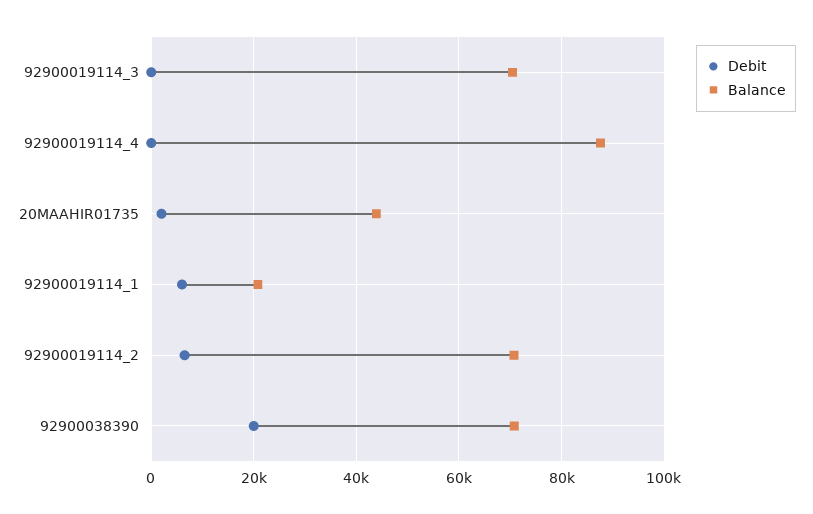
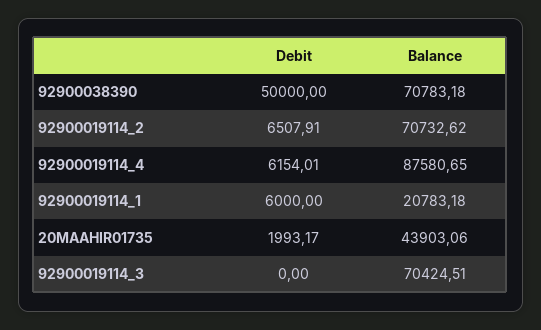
  {
    "Debit": {
      "92900019114_3": 0,
-     "92900019114_4": 0,
+     "92900019114_4": 6154.01,
      "20MAAHIR01735": 1993.17,
      "92900019114_1": 6000,
      "92900019114_2": 6507.91,
-     "92900038390": 20000
+     "92900038390": 50000
    },
    "Balance": {
      "92900019114_3": 70424.51,
      "92900019114_4": 87580.65,
      "20MAAHIR01735": 43903.06,
      "92900019114_1": 20783.18,
      "92900019114_2": 70732.62,
      "92900038390": 70783.18
    }
  }

